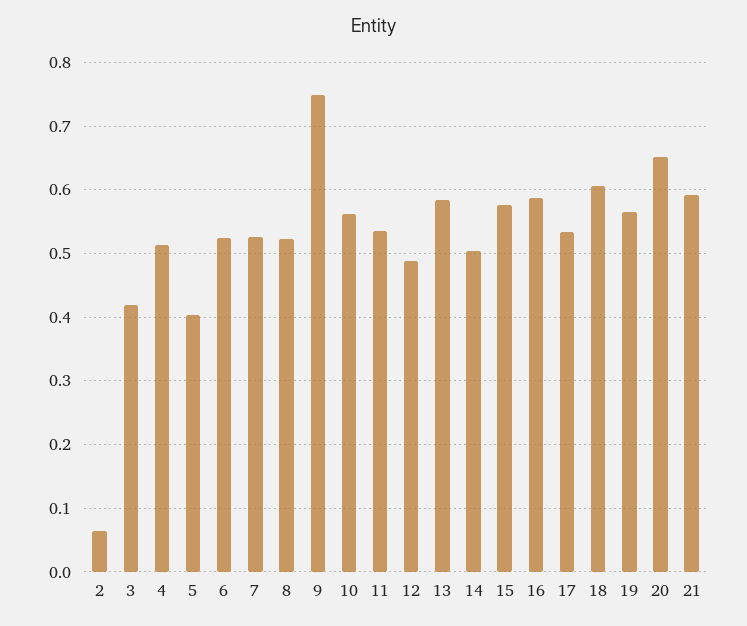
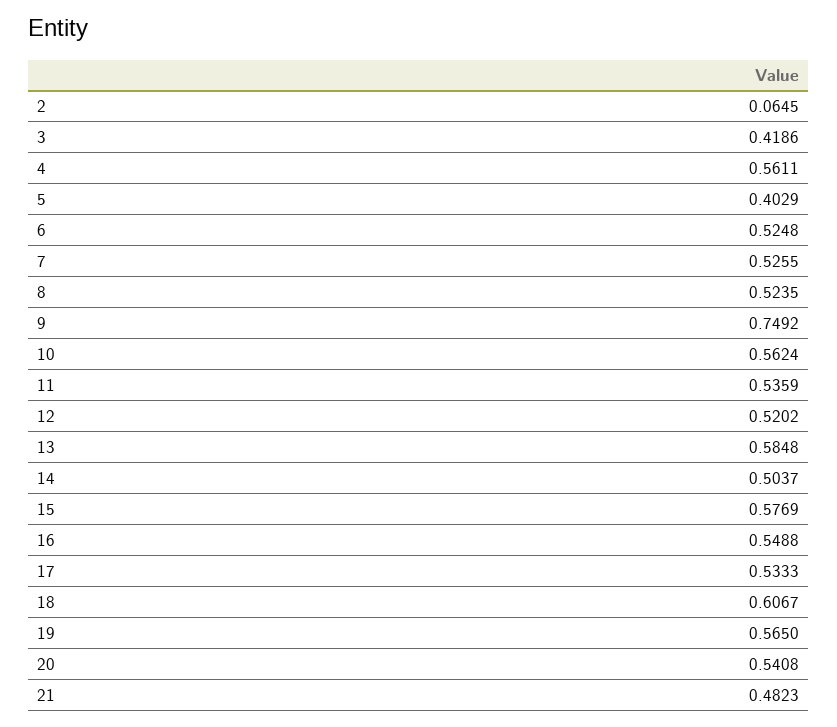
  {
    "2": 0.0645,
    "3": 0.4186,
-   "4": 0.51,
+   "4": 0.5611,
    "5": 0.4029,
    "6": 0.5248,
    "7": 0.5255,
    "8": 0.5235,
    "9": 0.7492,
    "10": 0.5624,
    "11": 0.5359,
-   "12": 0.49,
+   "12": 0.5202,
    "13": 0.5848,
    "14": 0.5037,
    "15": 0.5769,
-   "16": 0.59,
+   "16": 0.5488,
    "17": 0.5333,
    "18": 0.6067,
    "19": 0.565,
-   "20": 0.65,
+   "20": 0.5408,
-   "21": 0.59
+   "21": 0.4823
  }

